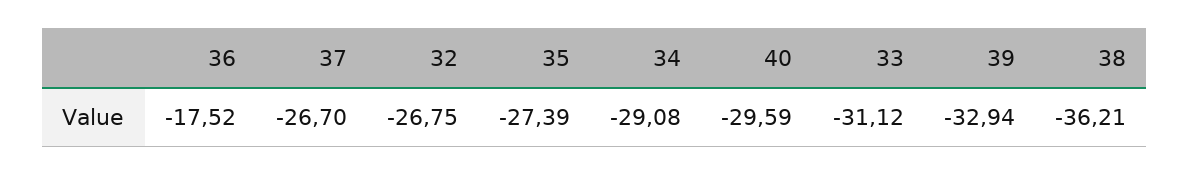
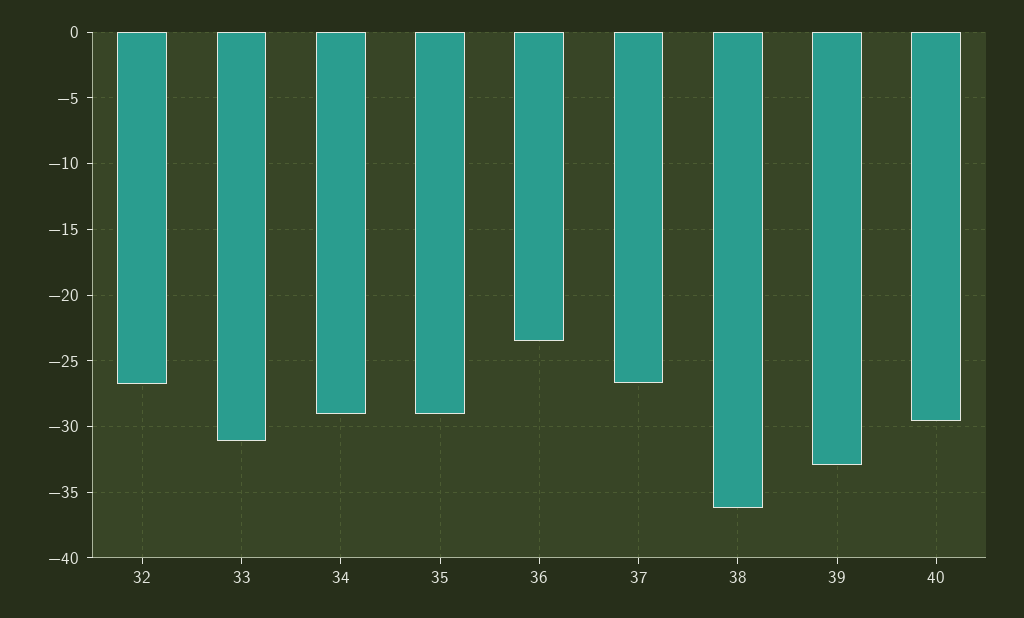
  {
-   "36": -17.52,
+   "36": -23.5,
    "37": -26.7,
    "32": -26.75,
-   "35": -27.39,
+   "35": -29,
    "34": -29.08,
    "40": -29.59,
    "33": -31.12,
    "39": -32.94,
    "38": -36.21
  }

